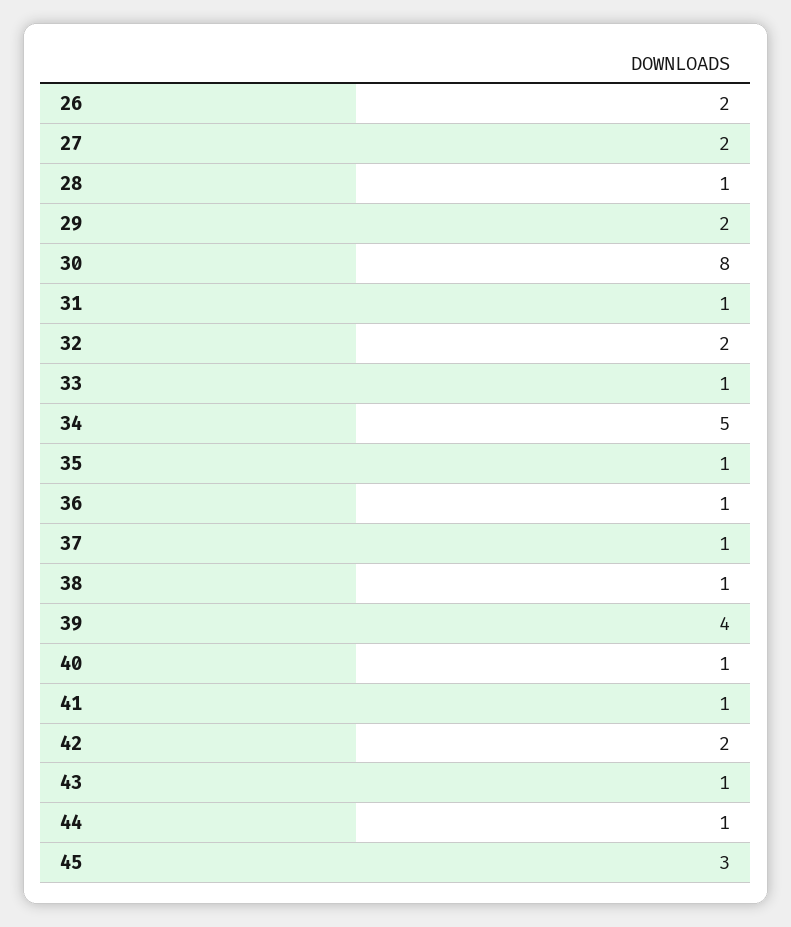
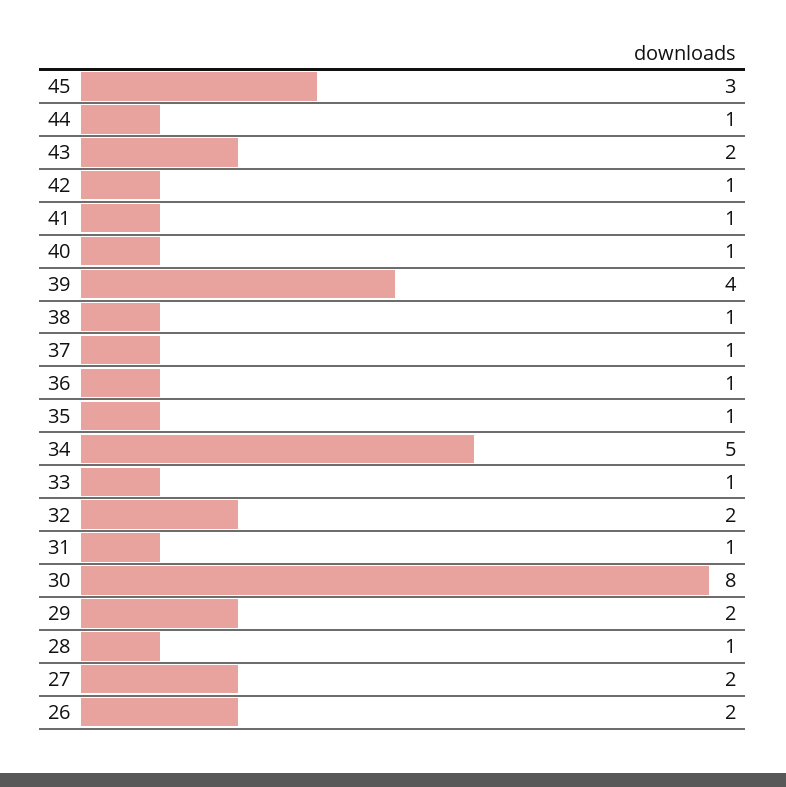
  {
    "26": 2,
    "27": 2,
    "28": 1,
    "29": 2,
    "30": 8,
    "31": 1,
    "32": 2,
    "33": 1,
    "34": 5,
    "35": 1,
    "36": 1,
    "37": 1,
    "38": 1,
    "39": 4,
    "40": 1,
    "41": 1,
-   "42": 2,
+   "42": 1,
-   "43": 1,
+   "43": 2,
    "44": 1,
    "45": 3
  }

